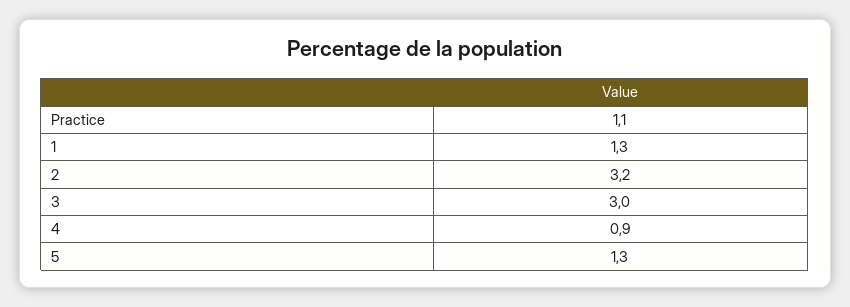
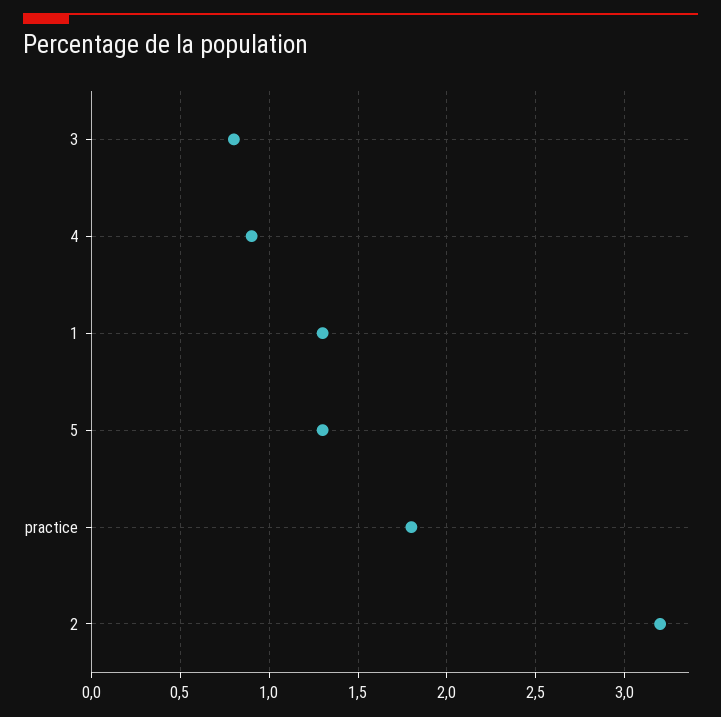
  {
-   "Practice": 1.1,
+   "Practice": 1.8,
    "1": 1.3,
    "2": 3.2,
-   "3": 3,
+   "3": 0.8,
    "4": 0.9,
    "5": 1.3
  }

